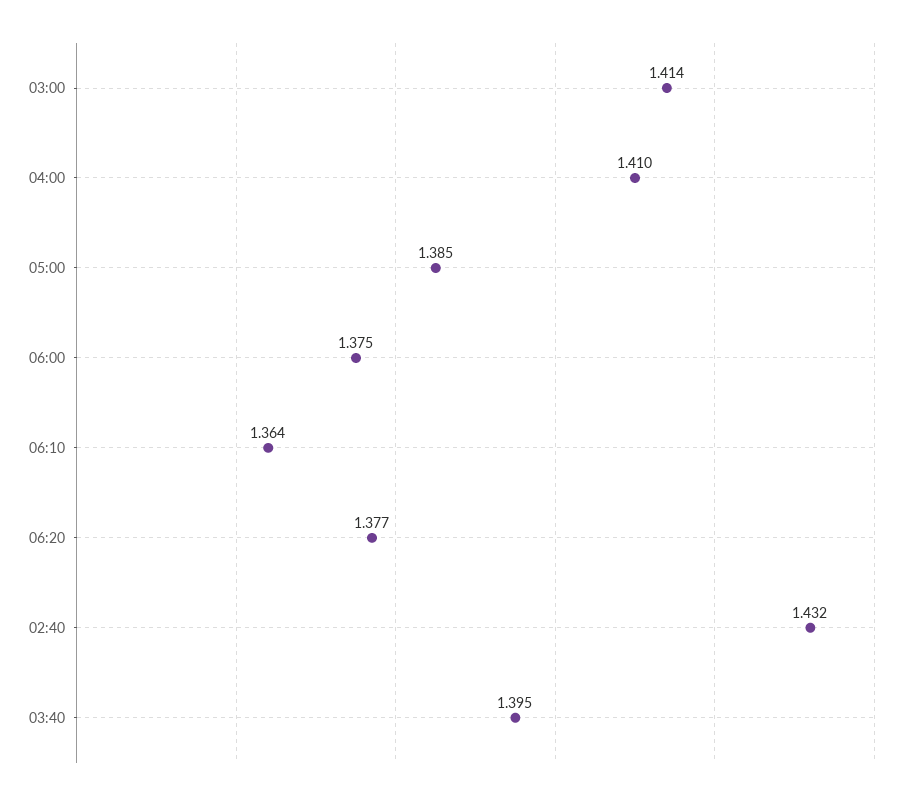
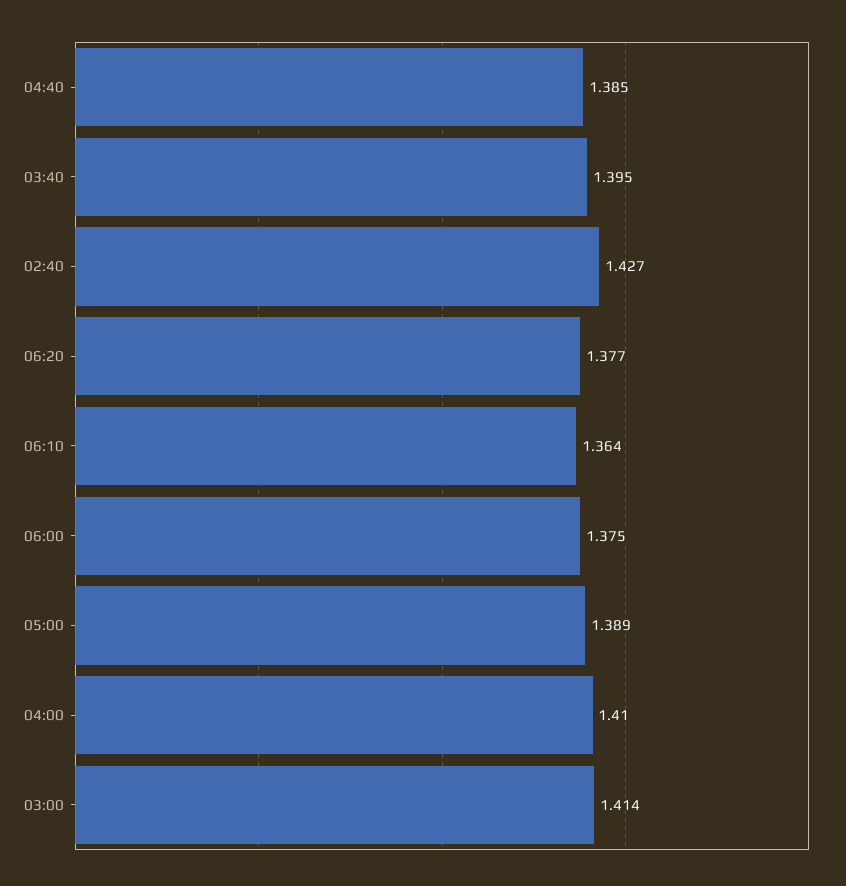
  {
    "03:00": 1.414,
    "04:00": 1.41,
-   "05:00": 1.385,
+   "05:00": 1.389,
    "06:00": 1.375,
    "06:10": 1.364,
    "06:20": 1.377,
-   "02:40": 1.432,
+   "02:40": 1.427,
-   "03:40": 1.395
+   "03:40": 1.395,
+   "04:40": 1.385
  }

